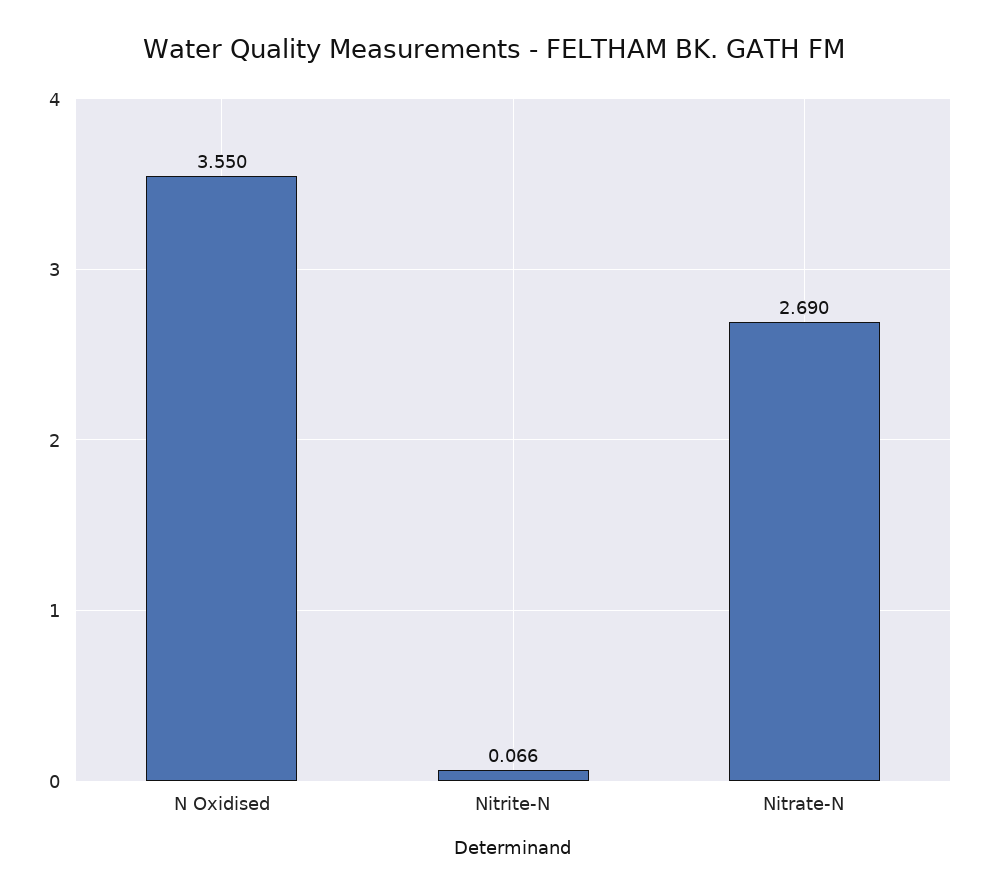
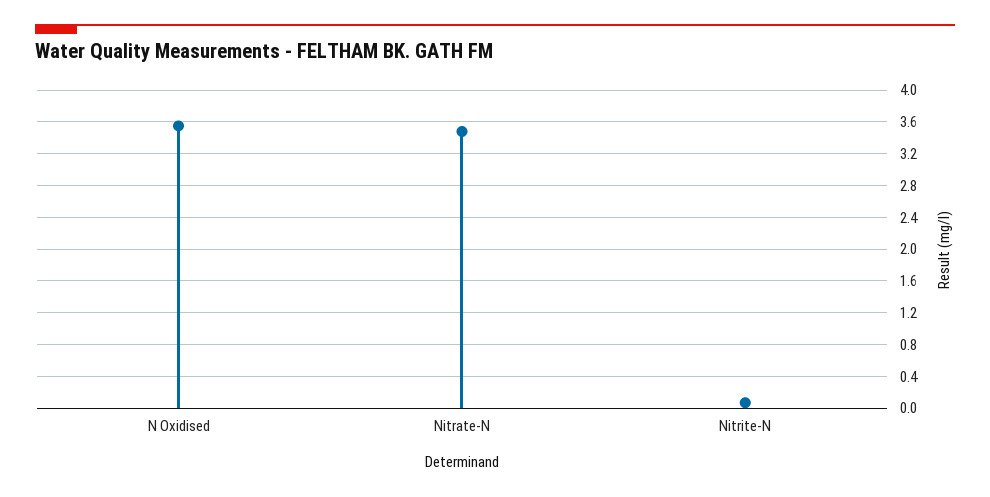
  {
    "N Oxidised": 3.55,
    "Nitrite-N": 0.066,
-   "Nitrate-N": 2.69
+   "Nitrate-N": 3.5
  }

